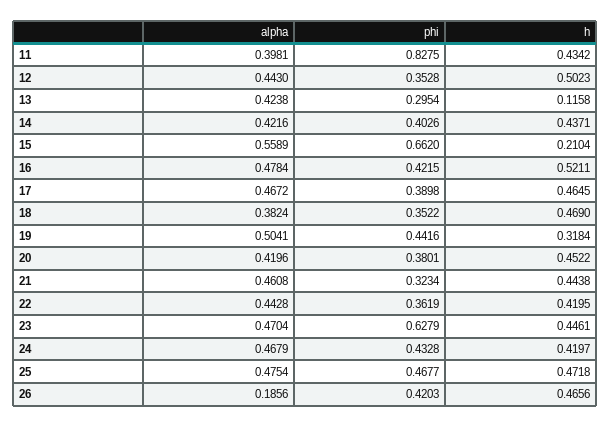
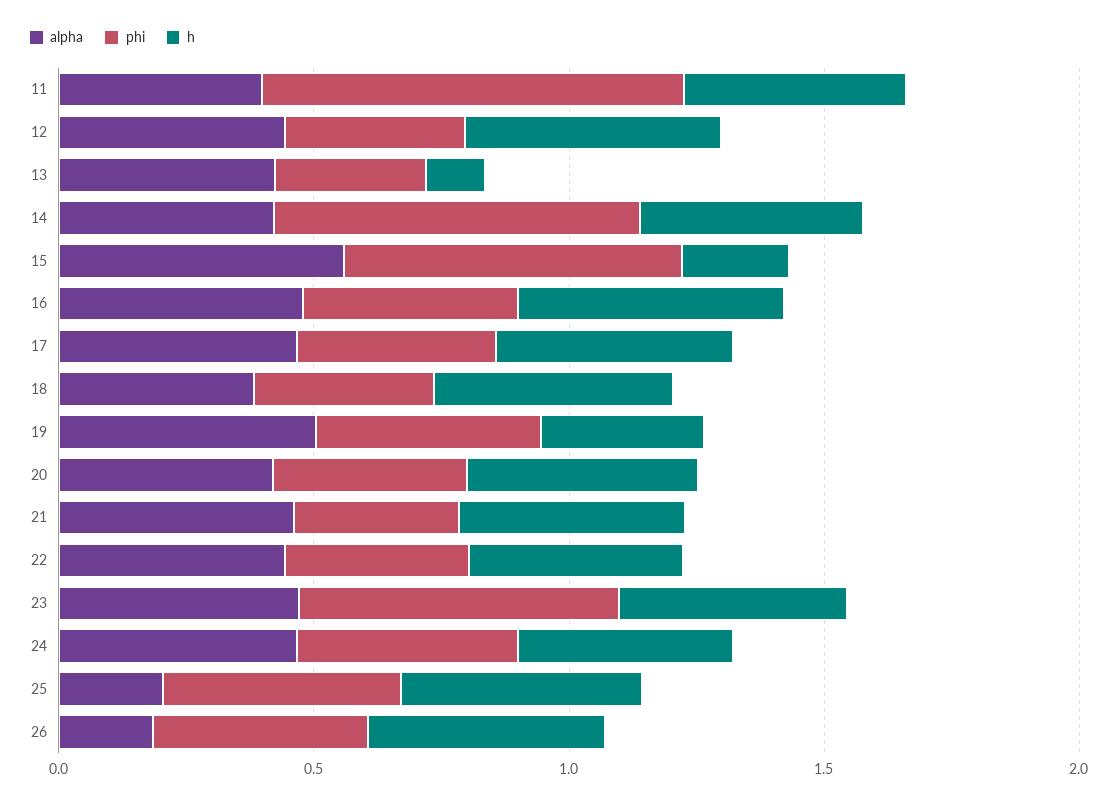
  {
    "alpha": {
      "11": 0.3981,
      "12": 0.443,
      "13": 0.4238,
      "14": 0.4216,
      "15": 0.5589,
      "16": 0.4784,
      "17": 0.4672,
      "18": 0.3824,
      "19": 0.5041,
      "20": 0.4196,
      "21": 0.4608,
      "22": 0.4428,
      "23": 0.4704,
      "24": 0.4679,
-     "25": 0.4754,
+     "25": 0.2,
      "26": 0.1856
    },
    "phi": {
      "11": 0.8275,
      "12": 0.3528,
      "13": 0.2954,
-     "14": 0.4026,
+     "14": 0.7,
      "15": 0.662,
      "16": 0.4215,
      "17": 0.3898,
      "18": 0.3522,
      "19": 0.4416,
      "20": 0.3801,
      "21": 0.3234,
      "22": 0.3619,
      "23": 0.6279,
      "24": 0.4328,
      "25": 0.4677,
      "26": 0.4203
    },
    "h": {
      "11": 0.4342,
      "12": 0.5023,
      "13": 0.1158,
      "14": 0.4371,
      "15": 0.2104,
      "16": 0.5211,
      "17": 0.4645,
      "18": 0.469,
      "19": 0.3184,
      "20": 0.4522,
      "21": 0.4438,
      "22": 0.4195,
      "23": 0.4461,
      "24": 0.4197,
      "25": 0.4718,
      "26": 0.4656
    }
  }

